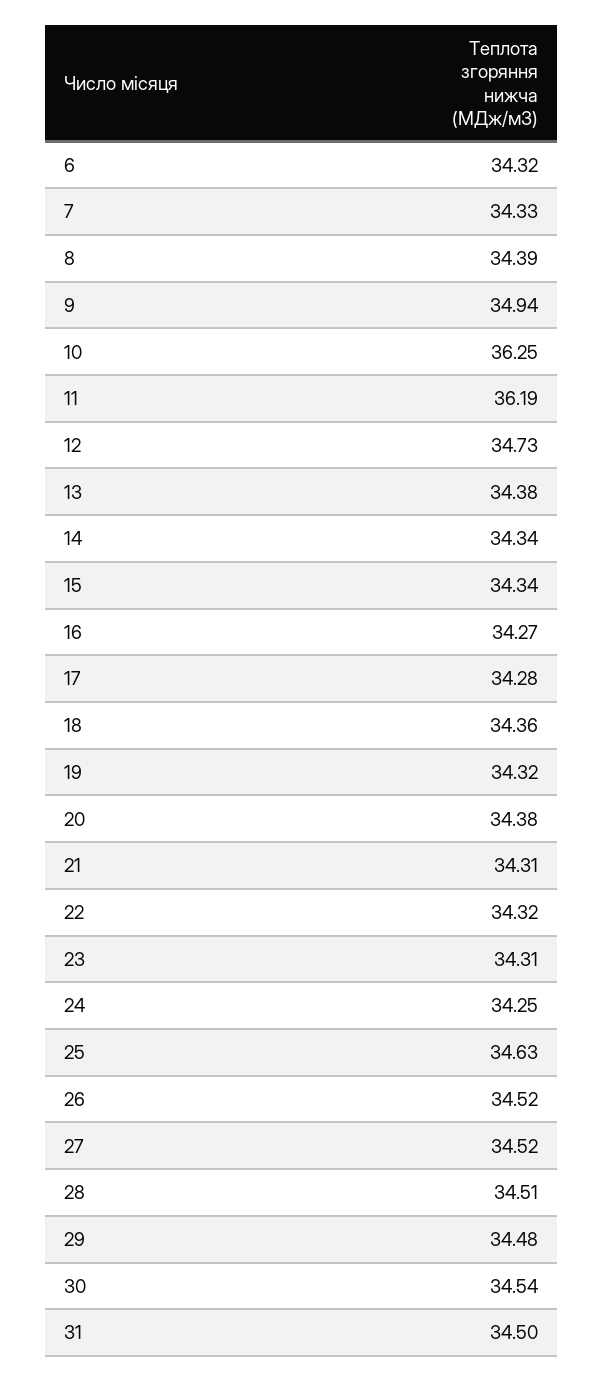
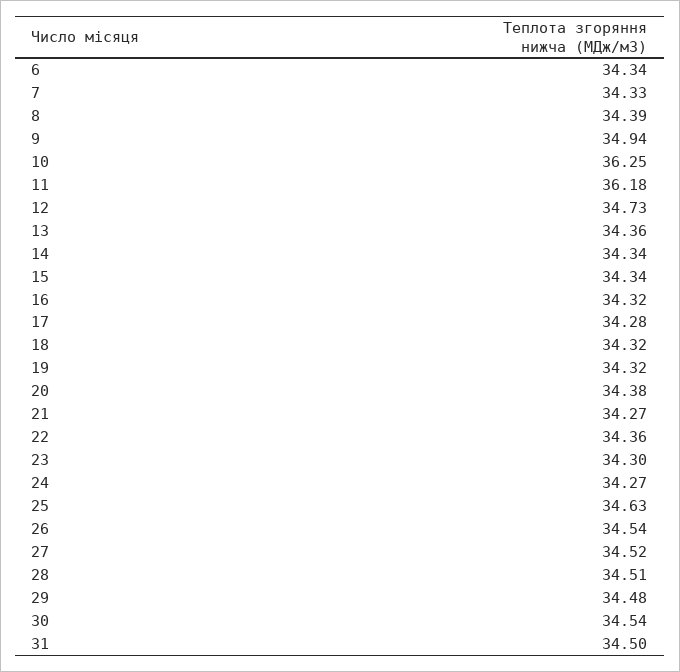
  {
-   "6": 34.32,
+   "6": 34.34,
    "7": 34.33,
    "8": 34.39,
    "9": 34.94,
    "10": 36.25,
-   "11": 36.19,
+   "11": 36.18,
    "12": 34.73,
-   "13": 34.38,
+   "13": 34.36,
    "14": 34.34,
    "15": 34.34,
-   "16": 34.27,
+   "16": 34.32,
    "17": 34.28,
-   "18": 34.36,
+   "18": 34.32,
    "19": 34.32,
    "20": 34.38,
-   "21": 34.31,
+   "21": 34.27,
-   "22": 34.32,
+   "22": 34.36,
-   "23": 34.31,
+   "23": 34.3,
-   "24": 34.25,
+   "24": 34.27,
    "25": 34.63,
-   "26": 34.52,
+   "26": 34.54,
    "27": 34.52,
    "28": 34.51,
    "29": 34.48,
    "30": 34.54,
    "31": 34.5
  }

